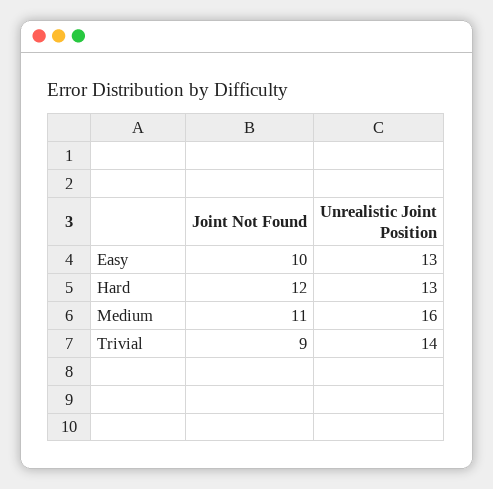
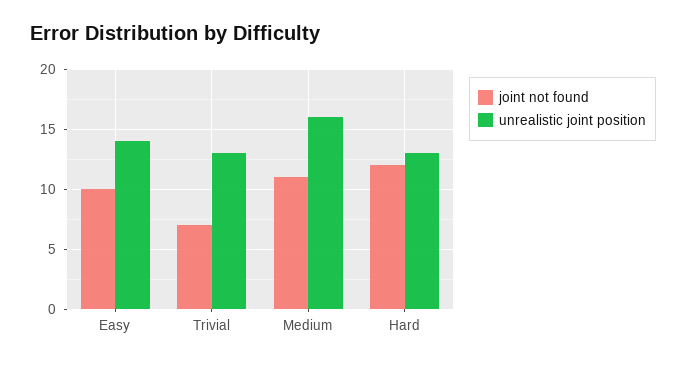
  {
    "Joint Not Found": {
      "Easy": 10,
      "Hard": 12,
      "Medium": 11,
-     "Trivial": 9
+     "Trivial": 7
    },
    "Unrealistic Joint Position": {
-     "Easy": 13,
+     "Easy": 14,
      "Hard": 13,
      "Medium": 16,
-     "Trivial": 14
+     "Trivial": 13
    }
  }

